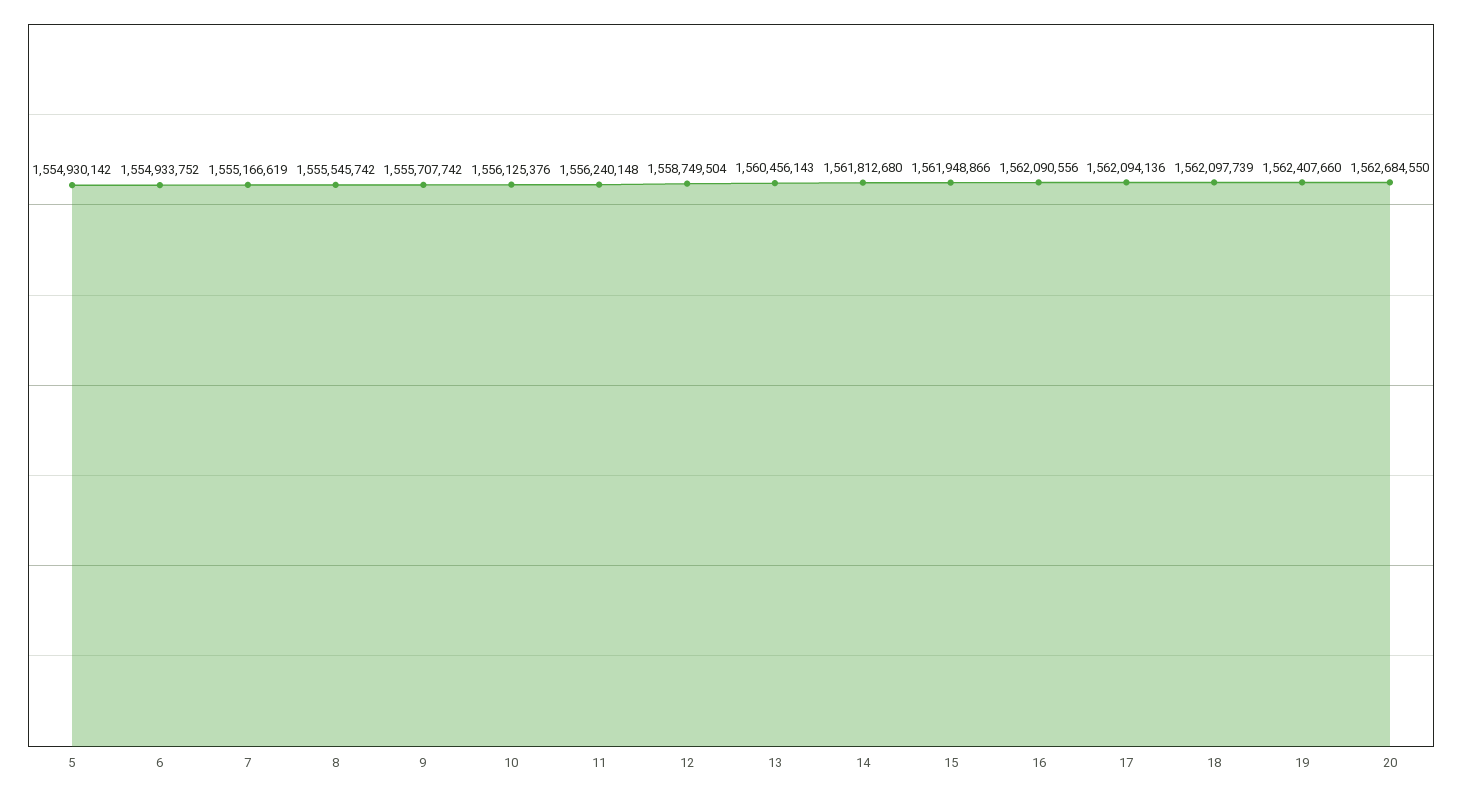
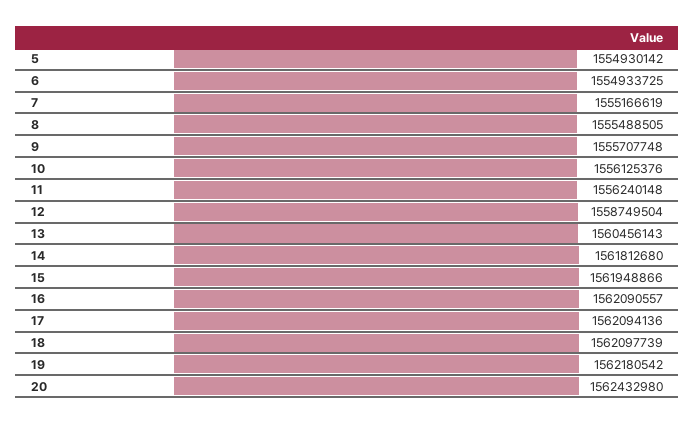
  {
    "5": 1554930142,
-   "6": 1554933752,
+   "6": 1554933725,
    "7": 1555166619,
-   "8": 1555545742,
+   "8": 1555488505,
-   "9": 1555707742,
+   "9": 1555707748,
    "10": 1556125376,
    "11": 1556240148,
    "12": 1558749504,
    "13": 1560456143,
    "14": 1561812680,
    "15": 1561948866,
-   "16": 1562090556,
+   "16": 1562090557,
    "17": 1562094136,
    "18": 1562097739,
-   "19": 1562407660,
+   "19": 1562180542,
-   "20": 1562684550
+   "20": 1562432980
  }

